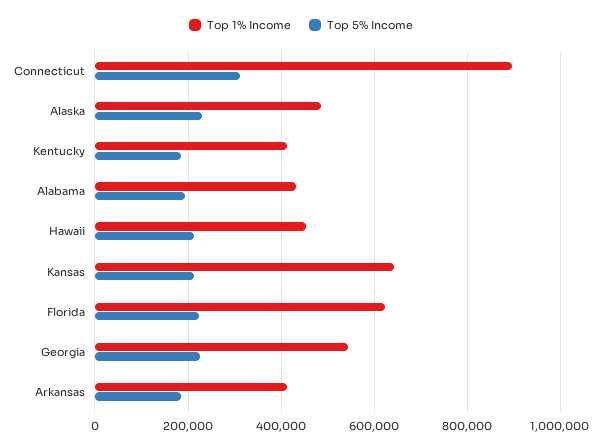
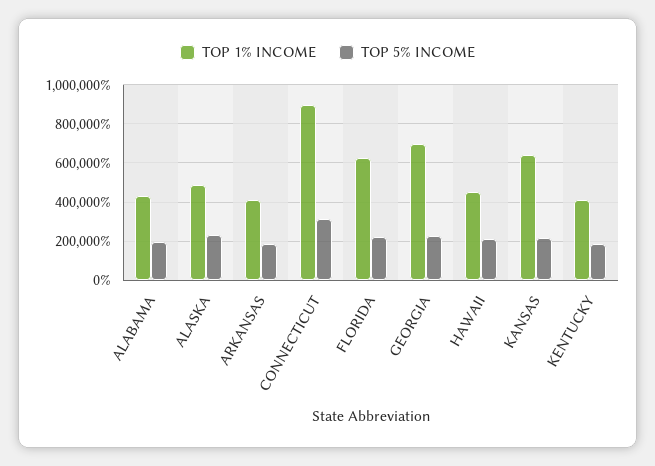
  {
    "Top 1% Income": {
      "Connecticut": 900000,
      "Alaska": 480000,
      "Kentucky": 420000,
      "Alabama": 440000,
      "Hawaii": 460000,
      "Kansas": 640000,
      "Florida": 620000,
-     "Georgia": 540000,
+     "Georgia": 700000,
      "Arkansas": 420000
    },
    "Top 5% Income": {
      "Connecticut": 320000,
      "Alaska": 240000,
      "Kentucky": 180000,
      "Alabama": 200000,
      "Hawaii": 220000,
      "Kansas": 220000,
      "Florida": 220000,
      "Georgia": 220000,
      "Arkansas": 180000
    }
  }

